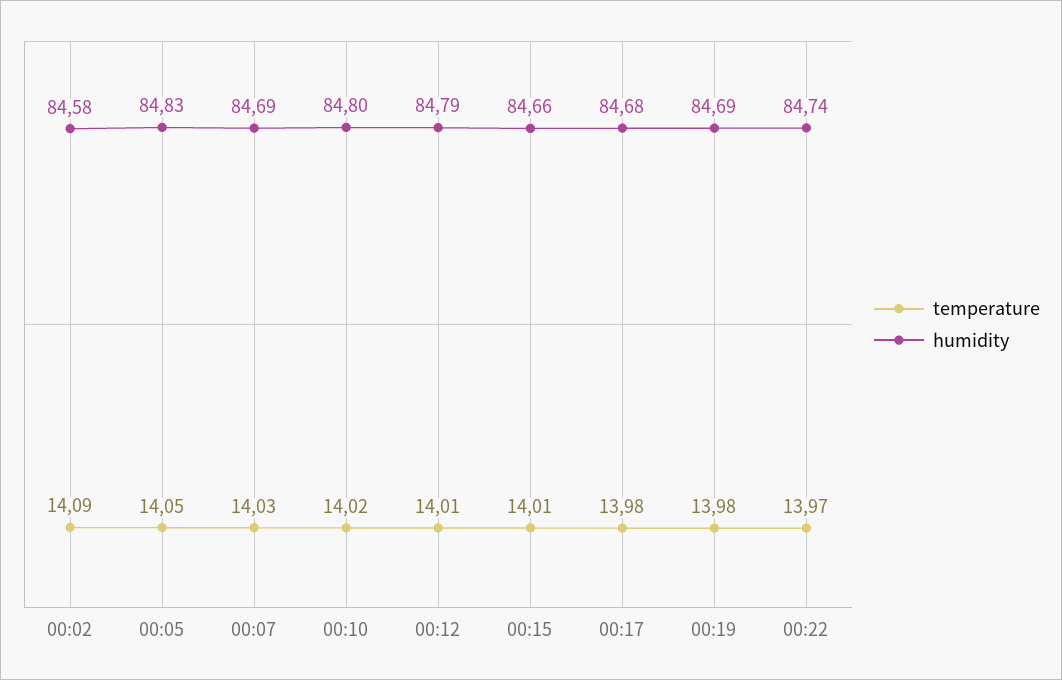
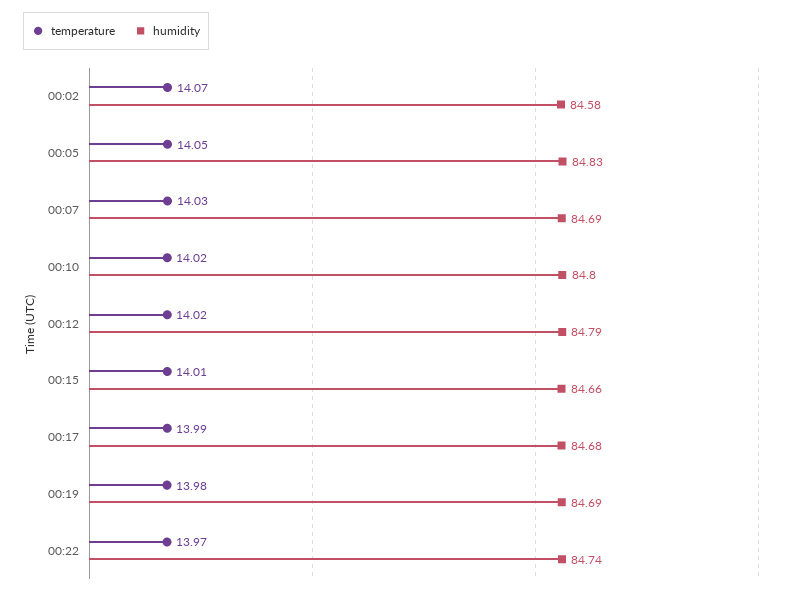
  {
    "temperature": {
-     "00:02": 14.09,
+     "00:02": 14.07,
      "00:05": 14.05,
      "00:07": 14.03,
      "00:10": 14.02,
-     "00:12": 14.01,
+     "00:12": 14.02,
      "00:15": 14.01,
-     "00:17": 13.98,
+     "00:17": 13.99,
      "00:19": 13.98,
      "00:22": 13.97
    },
    "humidity": {
      "00:02": 84.58,
      "00:05": 84.83,
      "00:07": 84.69,
      "00:10": 84.8,
      "00:12": 84.79,
      "00:15": 84.66,
      "00:17": 84.68,
      "00:19": 84.69,
      "00:22": 84.74
    }
  }

